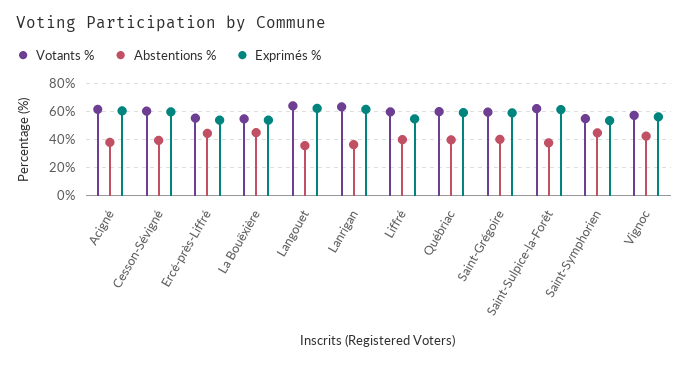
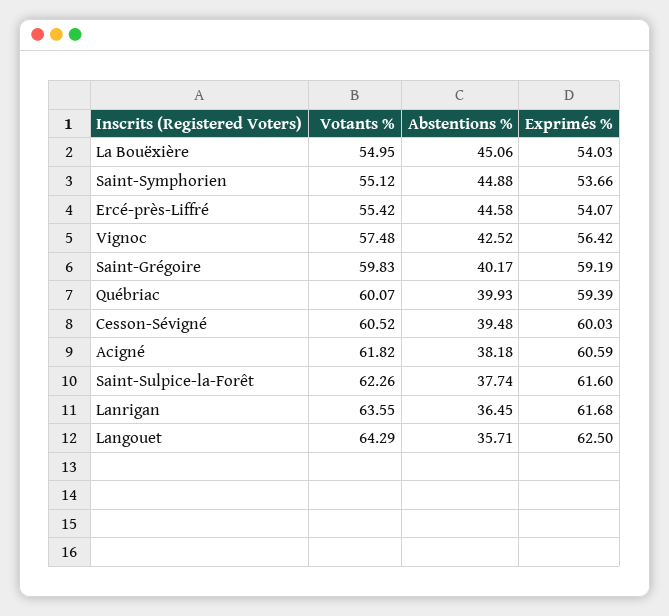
  {
    "Votants %": {
      "Acigné": 61.82,
      "Cesson-Sévigné": 60.52,
      "Ercé-près-Liffré": 55.42,
      "La Bouëxière": 54.95,
      "Langouet": 64.29,
      "Lanrigan": 63.55,
-     "Liffré": 60,
      "Québriac": 60.07,
      "Saint-Grégoire": 59.83,
      "Saint-Sulpice-la-Forêt": 62.26,
      "Saint-Symphorien": 55.12,
      "Vignoc": 57.48
    },
    "Abstentions %": {
      "Acigné": 38.18,
      "Cesson-Sévigné": 39.48,
      "Ercé-près-Liffré": 44.58,
      "La Bouëxière": 45.06,
      "Langouet": 35.71,
      "Lanrigan": 36.45,
-     "Liffré": 40,
      "Québriac": 39.93,
      "Saint-Grégoire": 40.17,
      "Saint-Sulpice-la-Forêt": 37.74,
      "Saint-Symphorien": 44.88,
      "Vignoc": 42.52
    },
    "Exprimés %": {
      "Acigné": 60.59,
      "Cesson-Sévigné": 60.03,
      "Ercé-près-Liffré": 54.07,
      "La Bouëxière": 54.03,
      "Langouet": 62.5,
      "Lanrigan": 61.68,
-     "Liffré": 55,
      "Québriac": 59.39,
      "Saint-Grégoire": 59.19,
      "Saint-Sulpice-la-Forêt": 61.6,
      "Saint-Symphorien": 53.66,
      "Vignoc": 56.42
    }
  }

